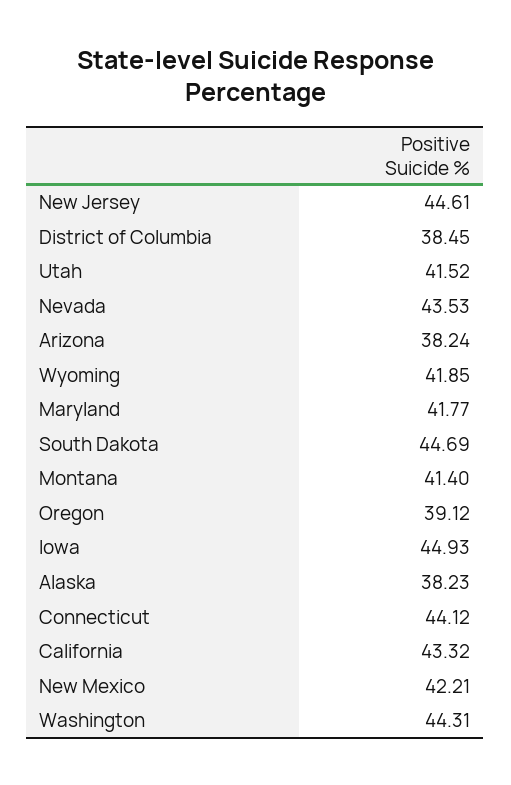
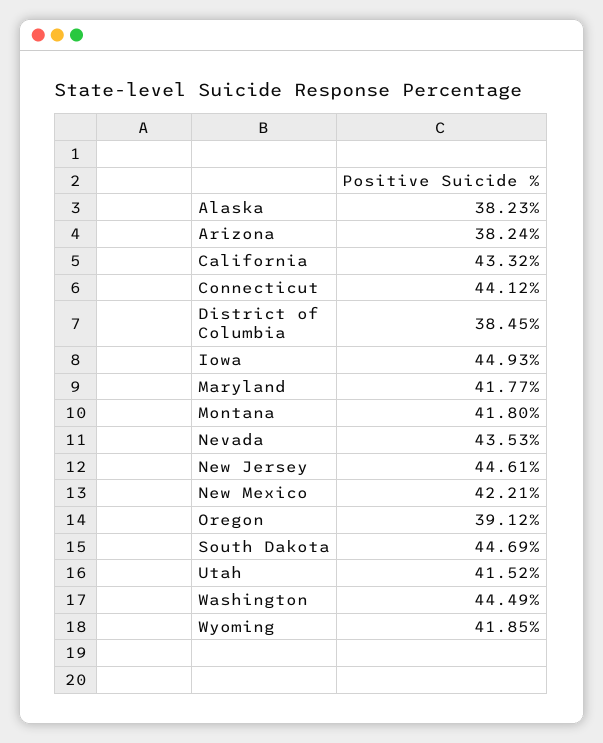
  {
    "New Jersey": 44.61,
    "District of Columbia": 38.45,
    "Utah": 41.52,
    "Nevada": 43.53,
    "Arizona": 38.24,
    "Wyoming": 41.85,
    "Maryland": 41.77,
    "South Dakota": 44.69,
-   "Montana": 41.4,
+   "Montana": 41.8,
    "Oregon": 39.12,
    "Iowa": 44.93,
    "Alaska": 38.23,
    "Connecticut": 44.12,
    "California": 43.32,
    "New Mexico": 42.21,
-   "Washington": 44.31
+   "Washington": 44.49
  }

